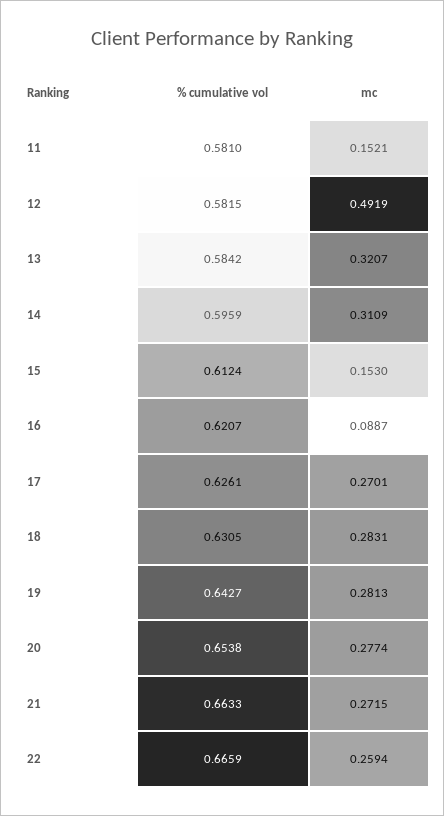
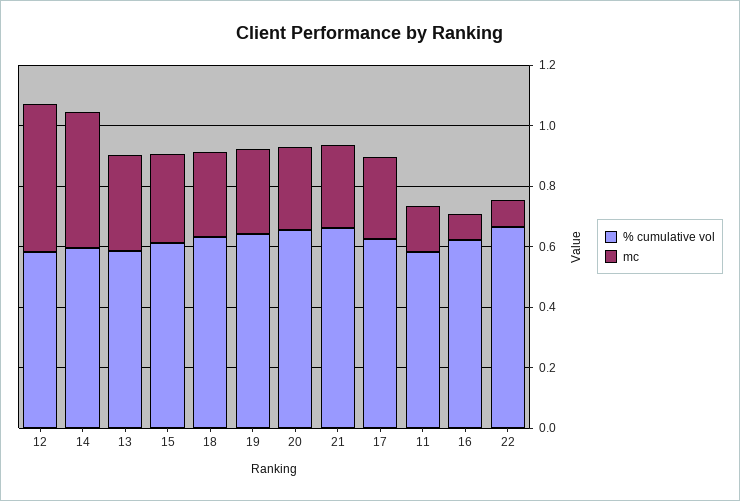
  {
    "% cumulative vol": {
      "11": 0.581,
      "12": 0.5815,
      "13": 0.5842,
      "14": 0.5959,
      "15": 0.6124,
      "16": 0.6207,
      "17": 0.6261,
      "18": 0.6305,
      "19": 0.6427,
      "20": 0.6538,
      "21": 0.6633,
      "22": 0.6659
    },
    "mc": {
      "11": 0.1521,
      "12": 0.4919,
      "13": 0.3207,
-     "14": 0.3109,
+     "14": 0.45,
-     "15": 0.153,
+     "15": 0.3,
      "16": 0.0887,
      "17": 0.2701,
      "18": 0.2831,
      "19": 0.2813,
      "20": 0.2774,
      "21": 0.2715,
-     "22": 0.2594
+     "22": 0.1
    }
  }

